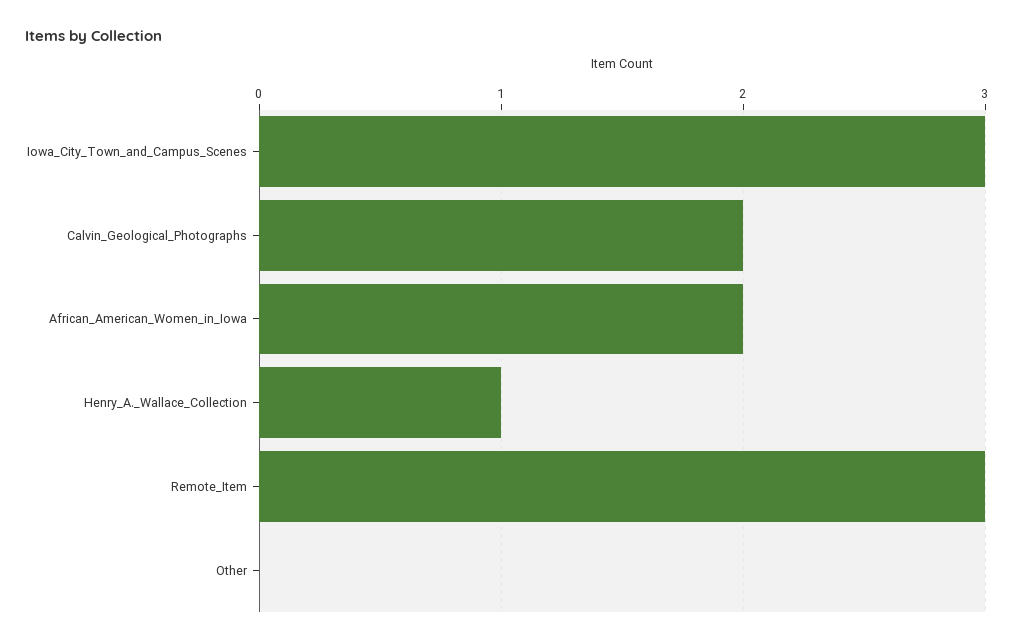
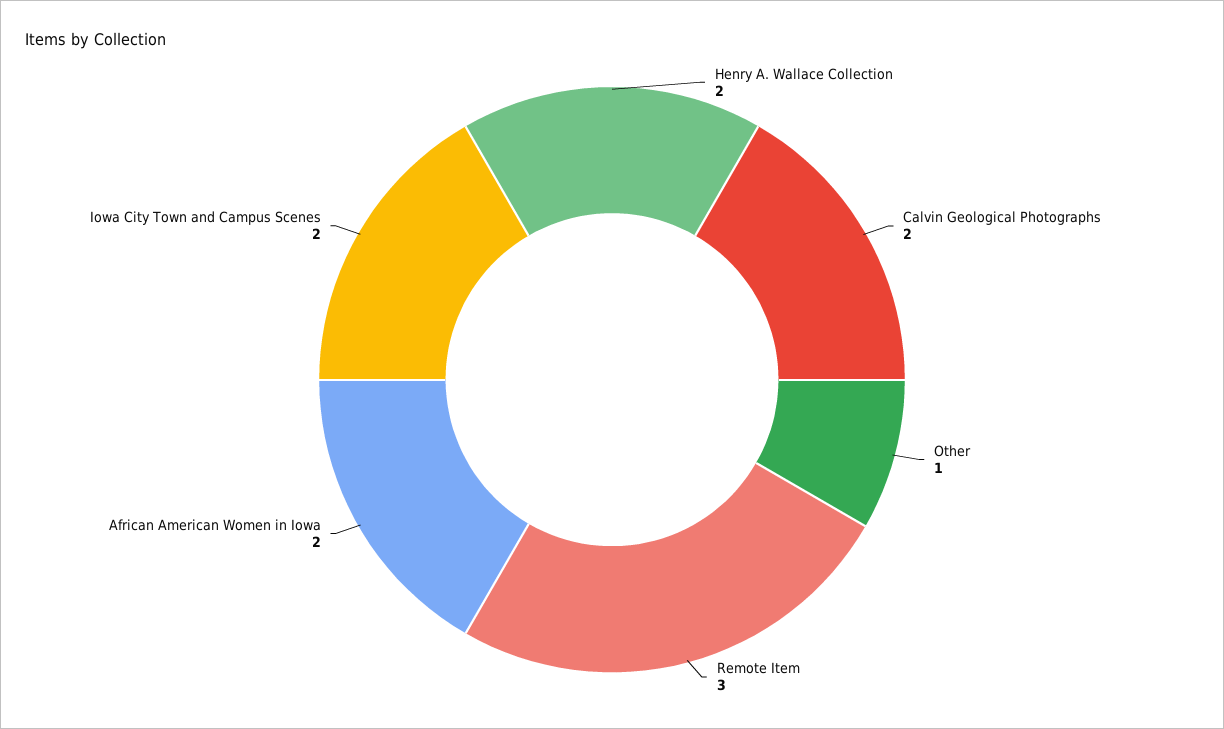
  {
-   "Iowa_City_Town_and_Campus_Scenes": 3,
+   "Iowa_City_Town_and_Campus_Scenes": 2,
    "Calvin_Geological_Photographs": 2,
    "African_American_Women_in_Iowa": 2,
-   "Henry_A._Wallace_Collection": 1,
+   "Henry_A._Wallace_Collection": 2,
    "Remote_Item": 3,
-   "Other": 0
+   "Other": 1
  }

